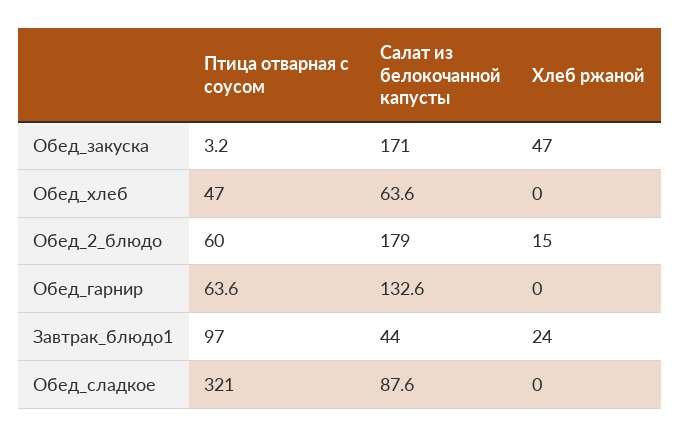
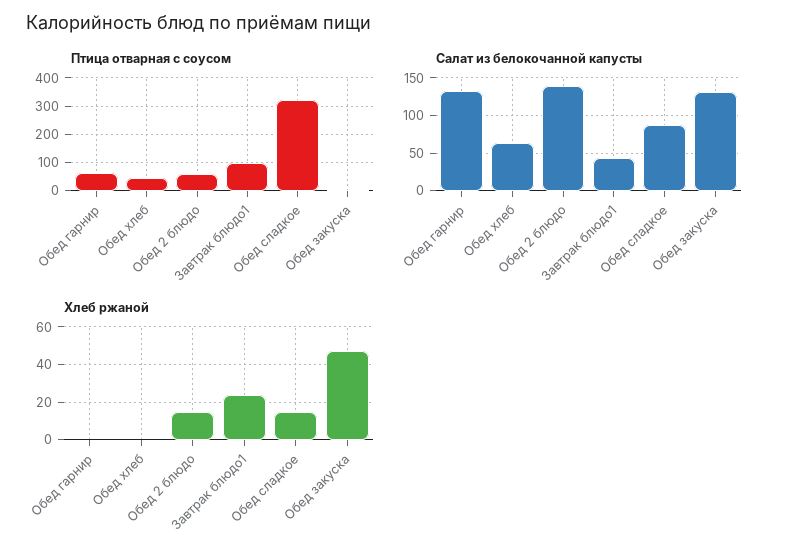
  {
    "Птица отварная с соусом": {
      "Обед_закуска": 3.2,
      "Обед_хлеб": 47,
      "Обед_2_блюдо": 60,
      "Обед_гарнир": 63.6,
      "Завтрак_блюдо1": 97,
      "Обед_сладкое": 321
    },
    "Салат из белокочанной капусты": {
-     "Обед_закуска": 171,
+     "Обед_закуска": 130,
      "Обед_хлеб": 63.6,
-     "Обед_2_блюдо": 179,
+     "Обед_2_блюдо": 140,
      "Обед_гарнир": 132.6,
      "Завтрак_блюдо1": 44,
      "Обед_сладкое": 87.6
    },
    "Хлеб ржаной": {
      "Обед_закуска": 47,
      "Обед_хлеб": 0,
      "Обед_2_блюдо": 15,
      "Обед_гарнир": 0,
      "Завтрак_блюдо1": 24,
-     "Обед_сладкое": 0
+     "Обед_сладкое": 15
    }
  }

